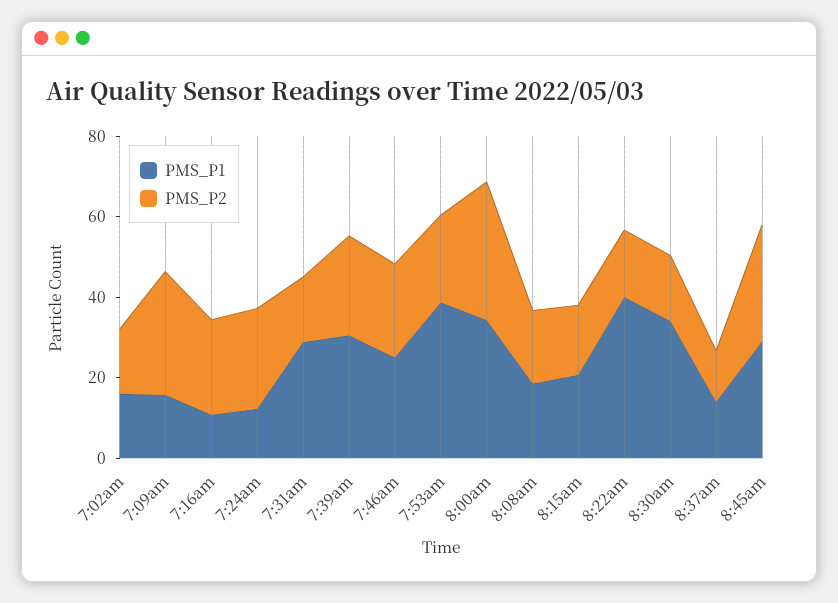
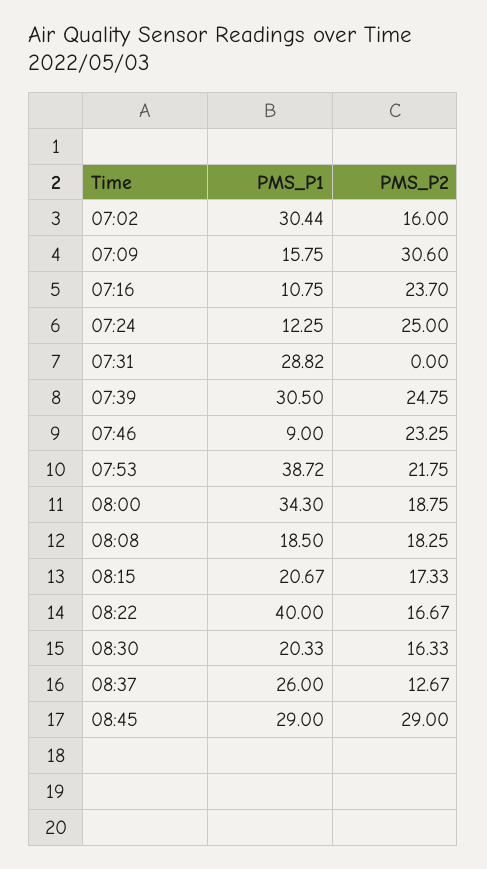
  {
    "PMS_P1": {
-     "7:02am": 15,
+     "7:02am": 30.44,
      "7:09am": 15.75,
      "7:16am": 10.75,
      "7:24am": 12.25,
      "7:31am": 28.82,
      "7:39am": 30.5,
-     "7:46am": 25,
+     "7:46am": 9,
      "7:53am": 38.72,
      "8:00am": 34.3,
      "8:08am": 18.5,
      "8:15am": 20.67,
      "8:22am": 40,
-     "8:30am": 35,
+     "8:30am": 20.33,
-     "8:37am": 15,
+     "8:37am": 26,
      "8:45am": 29
    },
    "PMS_P2": {
      "7:02am": 16,
      "7:09am": 30.6,
      "7:16am": 23.7,
      "7:24am": 25,
-     "7:31am": 15,
+     "7:31am": 0,
      "7:39am": 24.75,
      "7:46am": 23.25,
      "7:53am": 21.75,
-     "8:00am": 35,
+     "8:00am": 18.75,
      "8:08am": 18.25,
      "8:15am": 17.33,
      "8:22am": 16.67,
      "8:30am": 16.33,
      "8:37am": 12.67,
      "8:45am": 29
    }
  }

